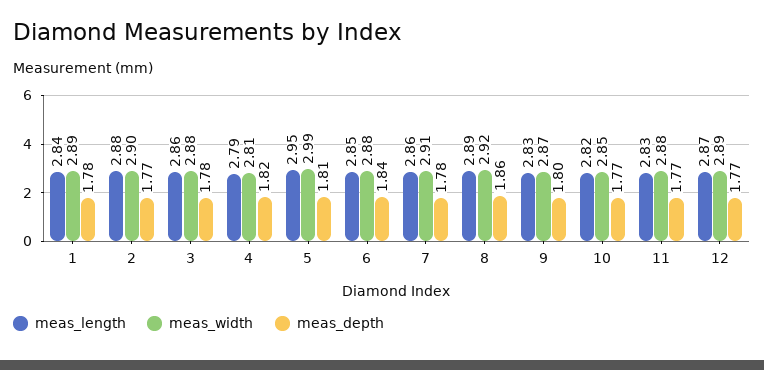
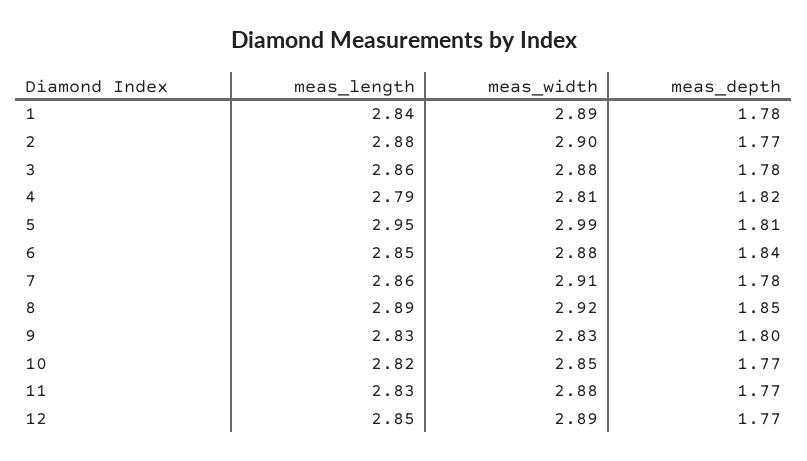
  {
    "meas_length": {
      "1": 2.84,
      "2": 2.88,
      "3": 2.86,
      "4": 2.79,
      "5": 2.95,
      "6": 2.85,
      "7": 2.86,
      "8": 2.89,
      "9": 2.83,
      "10": 2.82,
      "11": 2.83,
-     "12": 2.87
+     "12": 2.85
    },
    "meas_width": {
      "1": 2.89,
      "2": 2.9,
      "3": 2.88,
      "4": 2.81,
      "5": 2.99,
      "6": 2.88,
      "7": 2.91,
      "8": 2.92,
-     "9": 2.87,
+     "9": 2.83,
      "10": 2.85,
      "11": 2.88,
      "12": 2.89
    },
    "meas_depth": {
      "1": 1.78,
      "2": 1.77,
      "3": 1.78,
      "4": 1.82,
      "5": 1.81,
      "6": 1.84,
      "7": 1.78,
-     "8": 1.86,
+     "8": 1.85,
      "9": 1.8,
      "10": 1.77,
      "11": 1.77,
      "12": 1.77
    }
  }

